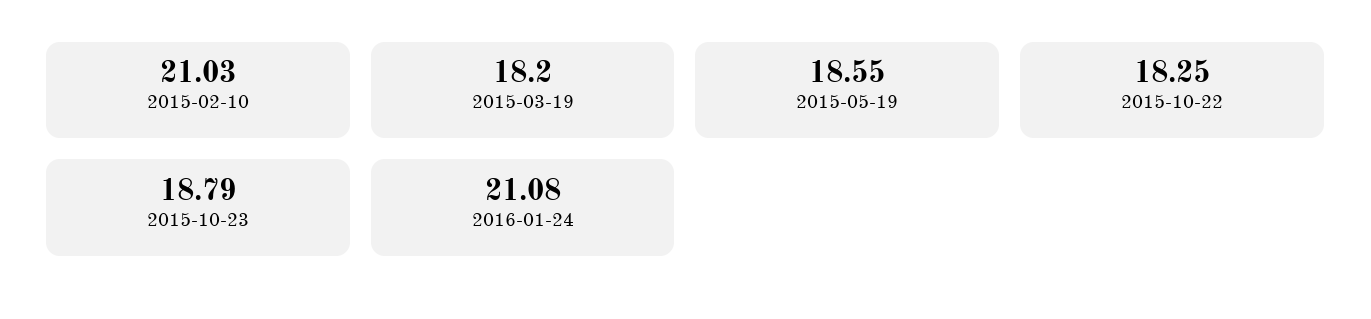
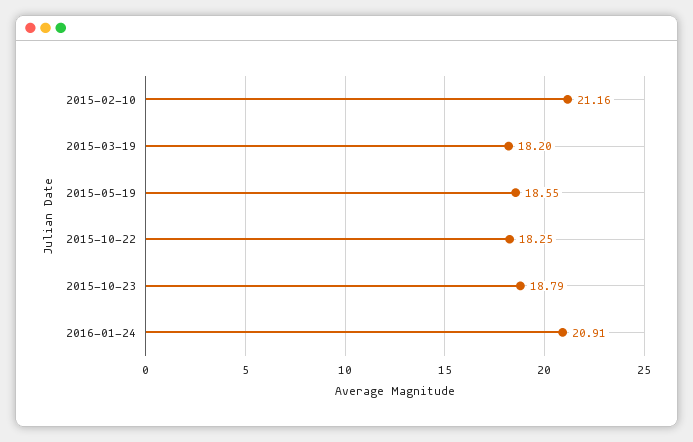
  {
-   "2015-02-10": 21.03,
+   "2015-02-10": 21.16,
    "2015-03-19": 18.2,
    "2015-05-19": 18.55,
    "2015-10-22": 18.25,
    "2015-10-23": 18.79,
-   "2016-01-24": 21.08
+   "2016-01-24": 20.91
  }

